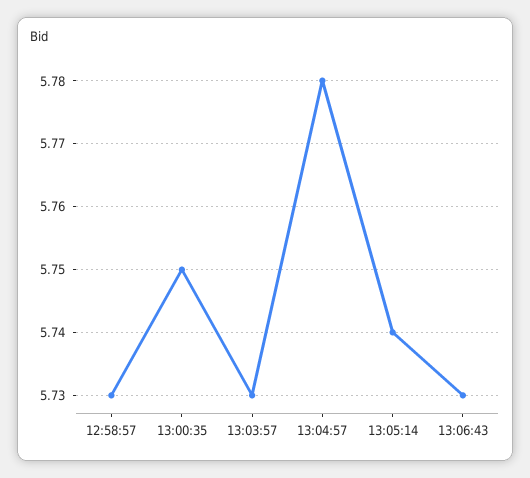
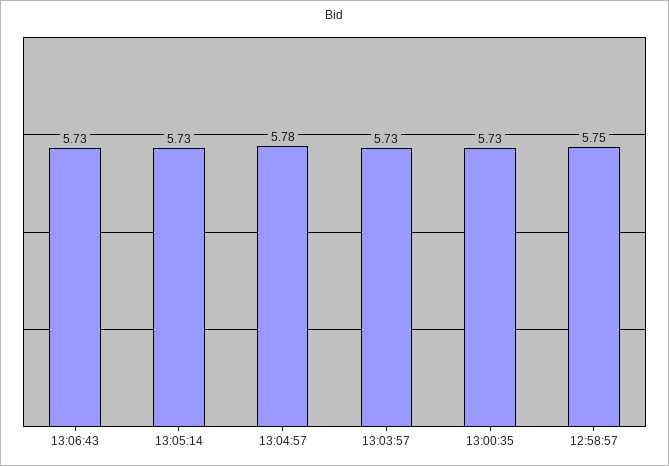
  {
-   "12:58:57": 5.73,
+   "12:58:57": 5.75,
-   "13:00:35": 5.75,
+   "13:00:35": 5.73,
    "13:03:57": 5.73,
    "13:04:57": 5.78,
-   "13:05:14": 5.74,
+   "13:05:14": 5.73,
    "13:06:43": 5.73
  }

